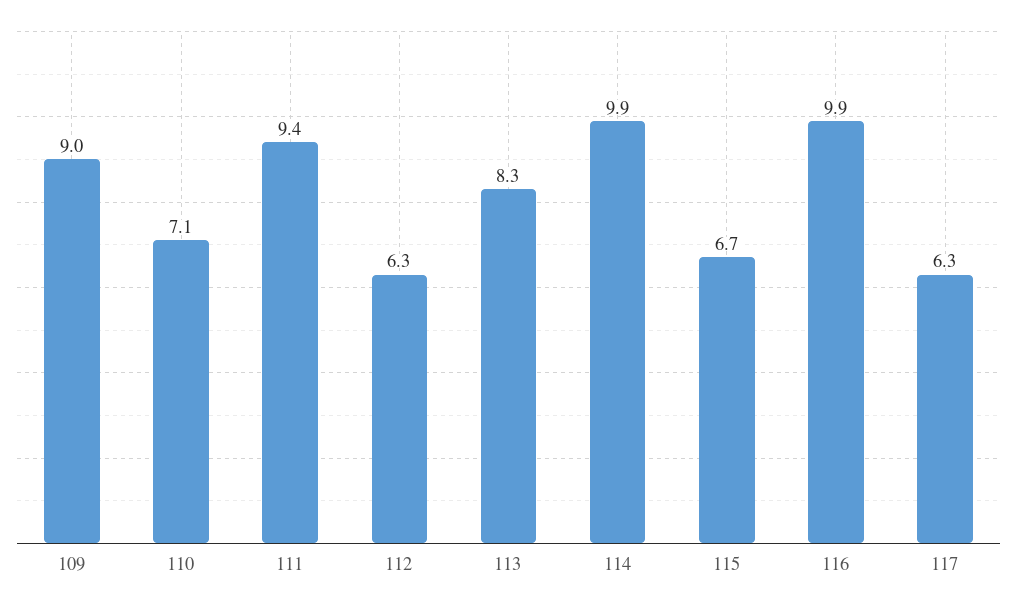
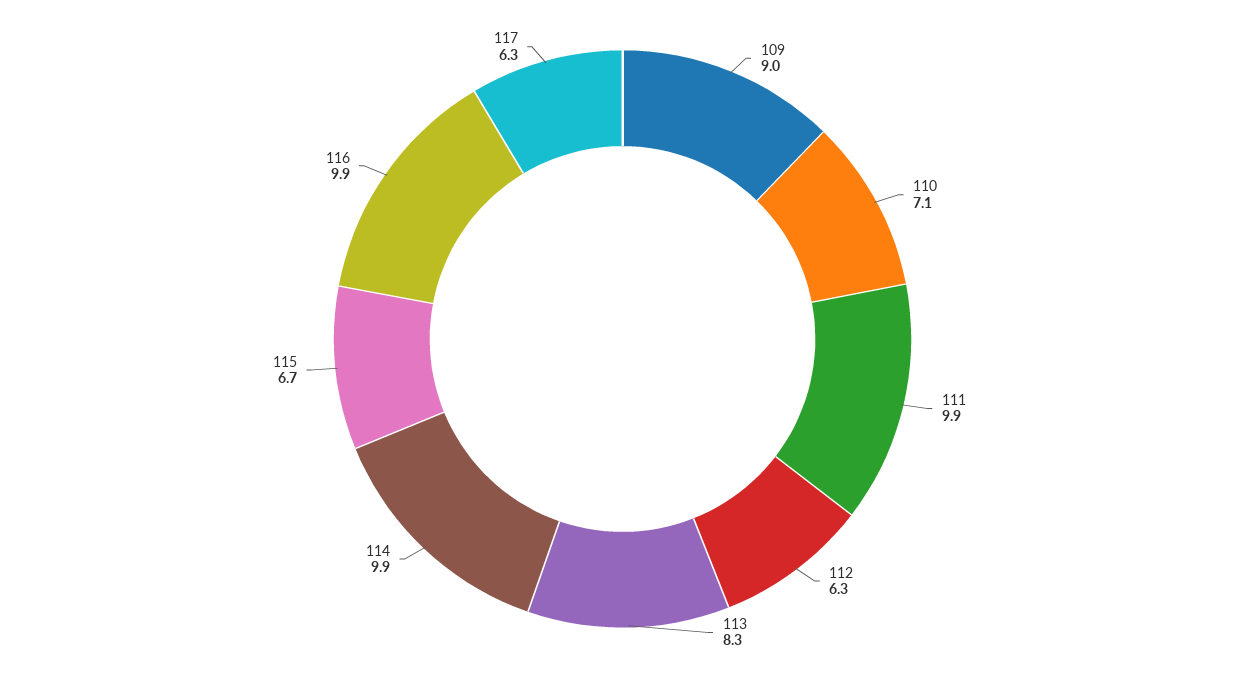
  {
    "109": 9,
    "110": 7.1,
-   "111": 9.4,
+   "111": 9.9,
    "112": 6.3,
    "113": 8.3,
    "114": 9.9,
    "115": 6.7,
    "116": 9.9,
    "117": 6.3
  }

